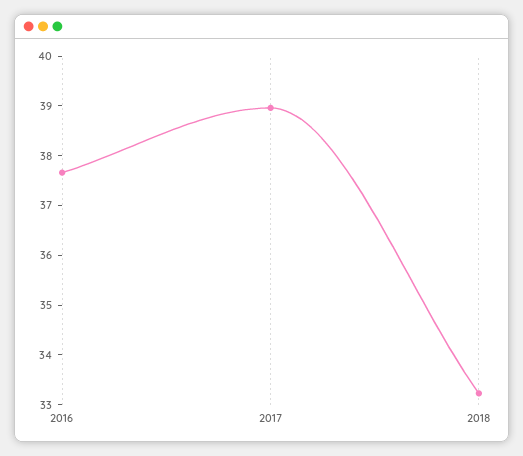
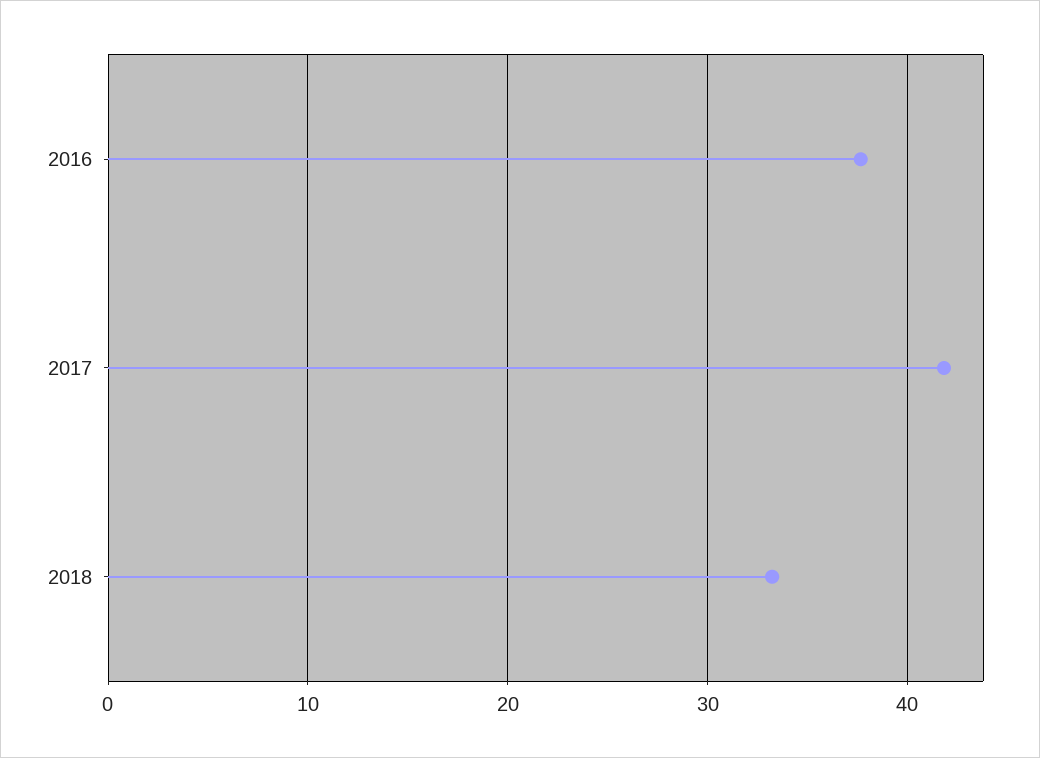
  {
    "2016": 37.6,
-   "2017": 39,
+   "2017": 42,
    "2018": 33.2
  }

